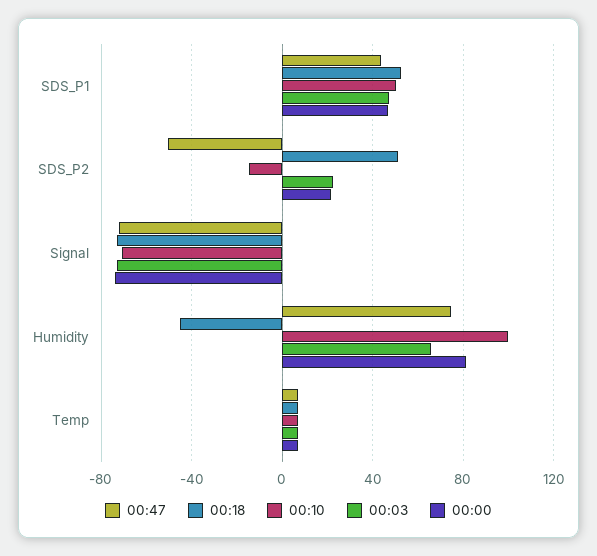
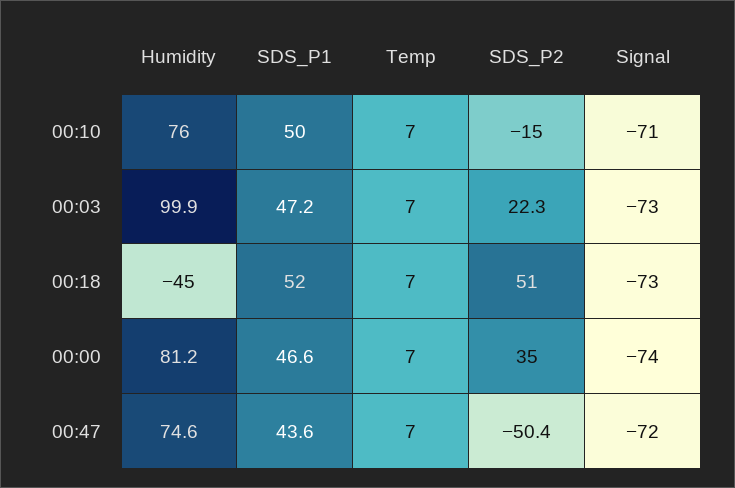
  {
    "00:47": {
      "SDS_P1": 43.6,
      "SDS_P2": -50.4,
      "Signal": -72,
      "Humidity": 74.6,
      "Temp": 7
    },
    "00:18": {
      "SDS_P1": 52,
      "SDS_P2": 51,
      "Signal": -73,
      "Humidity": -45,
      "Temp": 7
    },
    "00:10": {
      "SDS_P1": 50,
      "SDS_P2": -15,
      "Signal": -71,
-     "Humidity": 100,
+     "Humidity": 76,
      "Temp": 7
    },
    "00:03": {
      "SDS_P1": 47.2,
      "SDS_P2": 22.3,
      "Signal": -73,
-     "Humidity": 65,
+     "Humidity": 99.9,
      "Temp": 7
    },
    "00:00": {
      "SDS_P1": 46.6,
-     "SDS_P2": 20,
+     "SDS_P2": 35,
      "Signal": -74,
      "Humidity": 81.2,
      "Temp": 7
    }
  }

